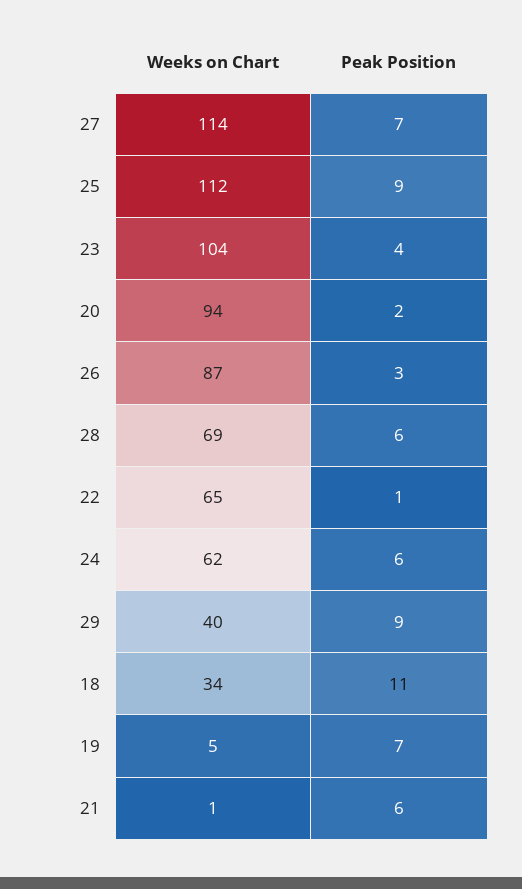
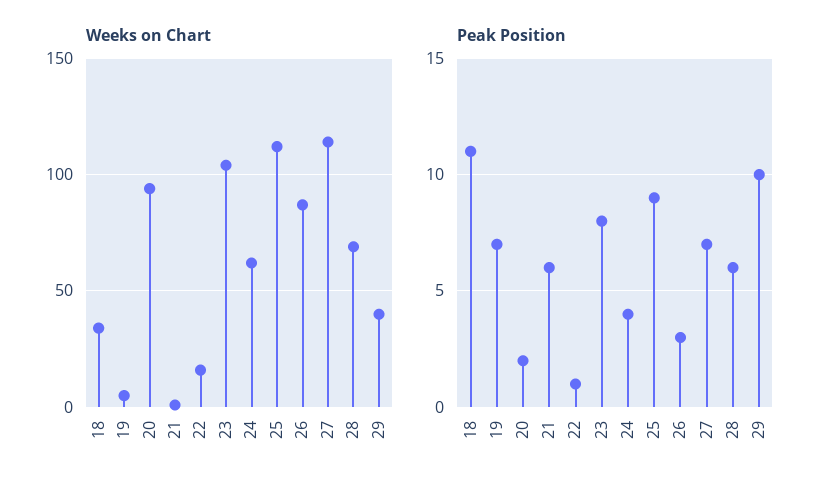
  {
    "Weeks on Chart": {
      "27": 114,
      "25": 112,
      "23": 104,
      "20": 94,
      "26": 87,
      "28": 69,
-     "22": 65,
+     "22": 15,
      "24": 62,
      "29": 40,
      "18": 34,
      "19": 5,
      "21": 1
    },
    "Peak Position": {
      "27": 7,
      "25": 9,
-     "23": 4,
+     "23": 8,
      "20": 2,
      "26": 3,
      "28": 6,
      "22": 1,
-     "24": 6,
+     "24": 4,
-     "29": 9,
+     "29": 10,
      "18": 11,
      "19": 7,
      "21": 6
    }
  }

